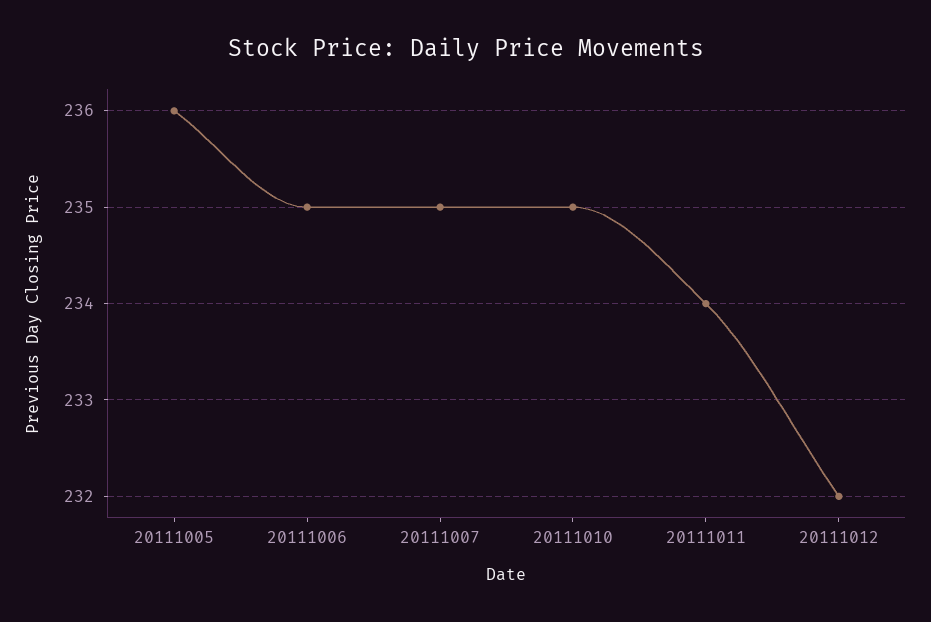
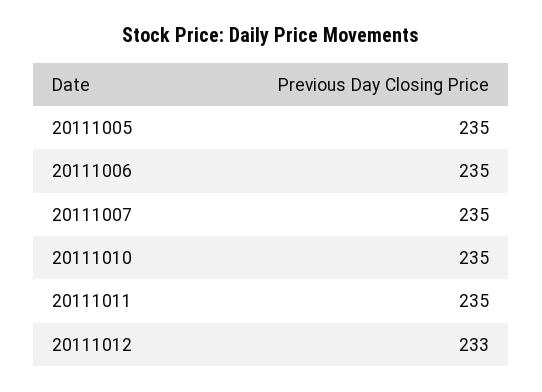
  {
-   "20111005": 236,
+   "20111005": 235,
    "20111006": 235,
    "20111007": 235,
    "20111010": 235,
-   "20111011": 234,
+   "20111011": 235,
-   "20111012": 232
+   "20111012": 233
  }

